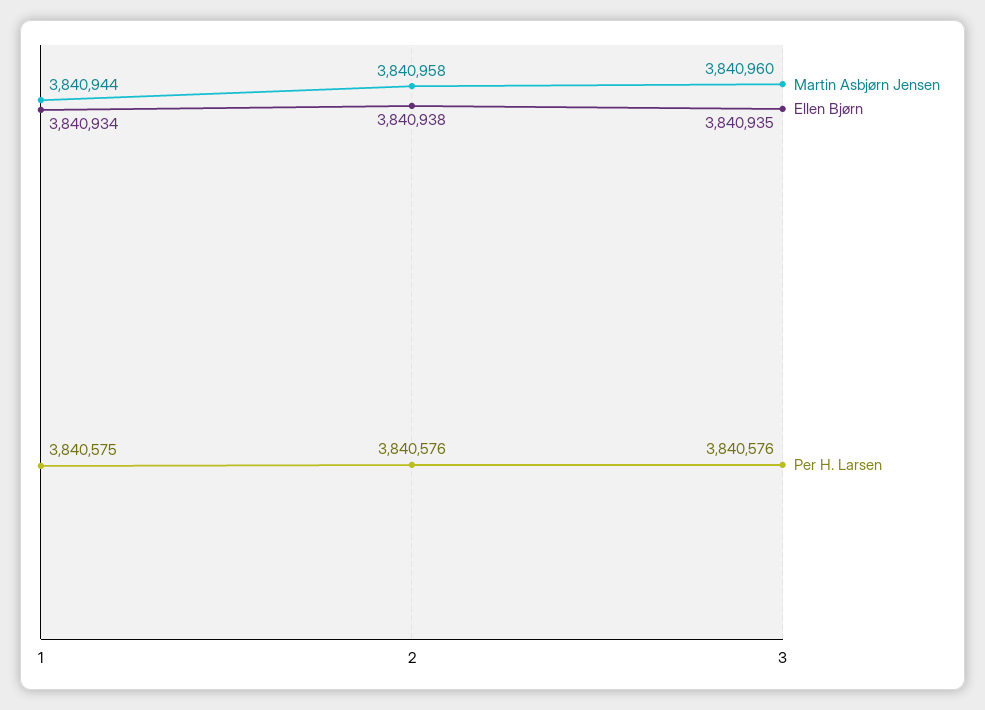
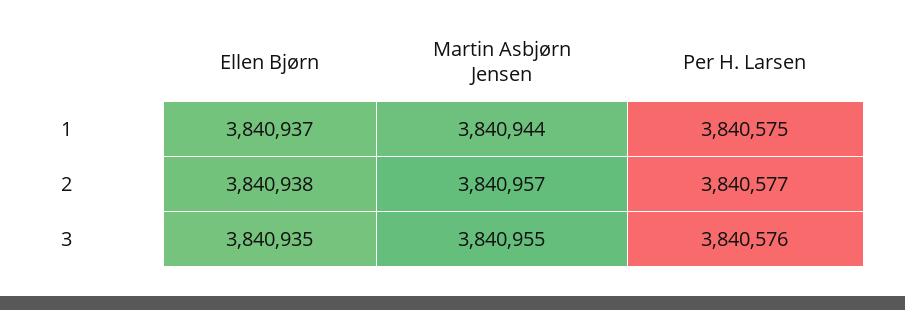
  {
    "Martin Asbjørn Jensen": {
      "1": 3840944,
-     "2": 3840958,
+     "2": 3840957,
-     "3": 3840960
+     "3": 3840955
    },
    "Ellen Bjørn": {
-     "1": 3840934,
+     "1": 3840937,
      "2": 3840938,
      "3": 3840935
    },
    "Per H. Larsen": {
      "1": 3840575,
-     "2": 3840576,
+     "2": 3840577,
      "3": 3840576
    }
  }

